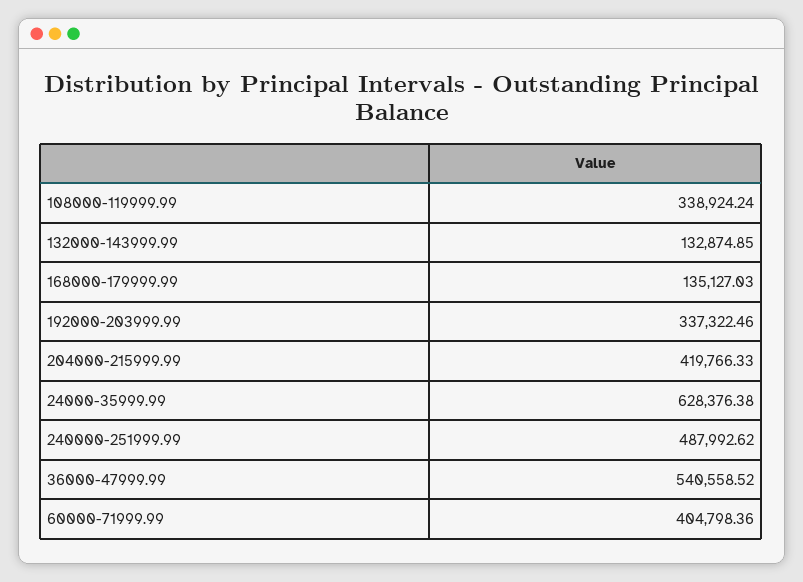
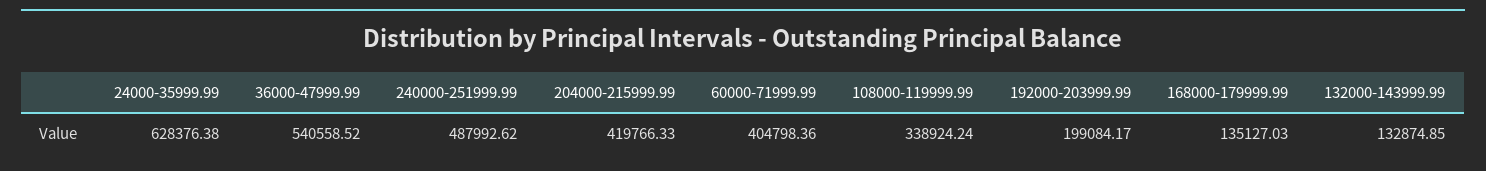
  {
    "108000-119999.99": 338924.24,
    "132000-143999.99": 132874.85,
    "168000-179999.99": 135127.03,
-   "192000-203999.99": 337322.46,
+   "192000-203999.99": 199084.17,
    "204000-215999.99": 419766.33,
    "24000-35999.99": 628376.38,
    "240000-251999.99": 487992.62,
    "36000-47999.99": 540558.52,
    "60000-71999.99": 404798.36
  }

